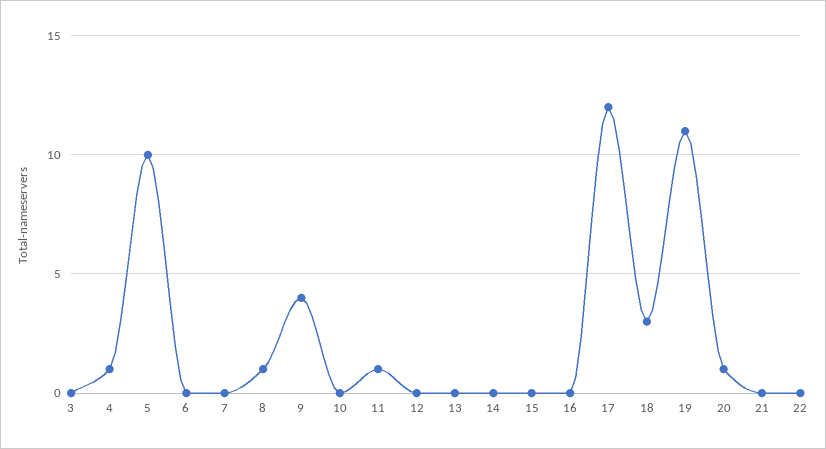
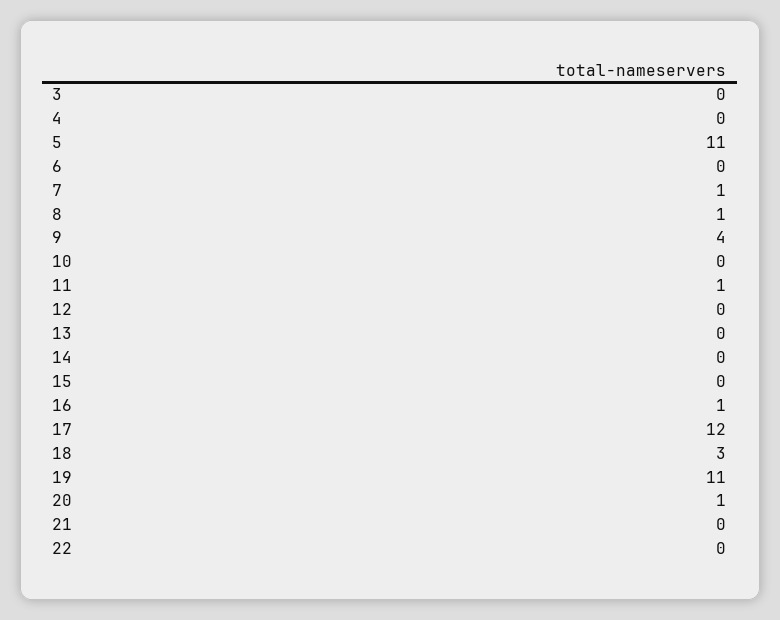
  {
    "3": 0,
-   "4": 1,
+   "4": 0,
-   "5": 10,
+   "5": 11,
    "6": 0,
-   "7": 0,
+   "7": 1,
    "8": 1,
    "9": 4,
    "10": 0,
    "11": 1,
    "12": 0,
    "13": 0,
    "14": 0,
    "15": 0,
-   "16": 0,
+   "16": 1,
    "17": 12,
    "18": 3,
    "19": 11,
    "20": 1,
    "21": 0,
    "22": 0
  }

